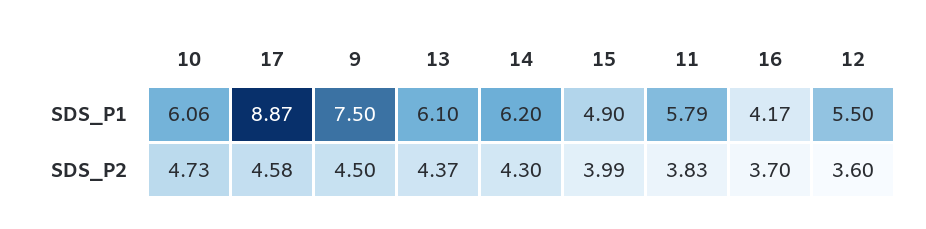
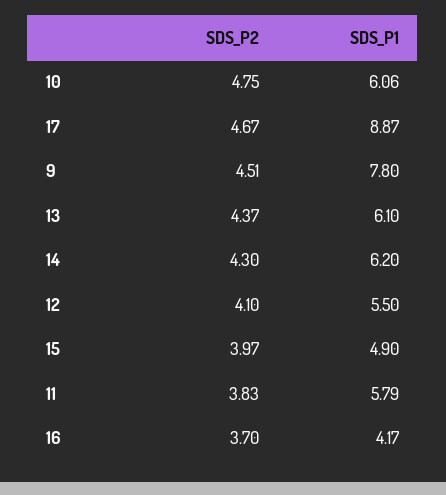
  {
    "10": {
      "SDS_P1": 6.06,
-     "SDS_P2": 4.73
+     "SDS_P2": 4.75
    },
    "17": {
      "SDS_P1": 8.87,
-     "SDS_P2": 4.58
+     "SDS_P2": 4.67
    },
    "9": {
-     "SDS_P1": 7.5,
+     "SDS_P1": 7.8,
-     "SDS_P2": 4.5
+     "SDS_P2": 4.51
    },
    "13": {
      "SDS_P1": 6.1,
      "SDS_P2": 4.37
    },
    "14": {
      "SDS_P1": 6.2,
      "SDS_P2": 4.3
    },
    "15": {
      "SDS_P1": 4.9,
-     "SDS_P2": 3.99
+     "SDS_P2": 3.97
    },
    "11": {
      "SDS_P1": 5.79,
      "SDS_P2": 3.83
    },
    "16": {
      "SDS_P1": 4.17,
      "SDS_P2": 3.7
    },
    "12": {
      "SDS_P1": 5.5,
-     "SDS_P2": 3.6
+     "SDS_P2": 4.1
    }
  }

